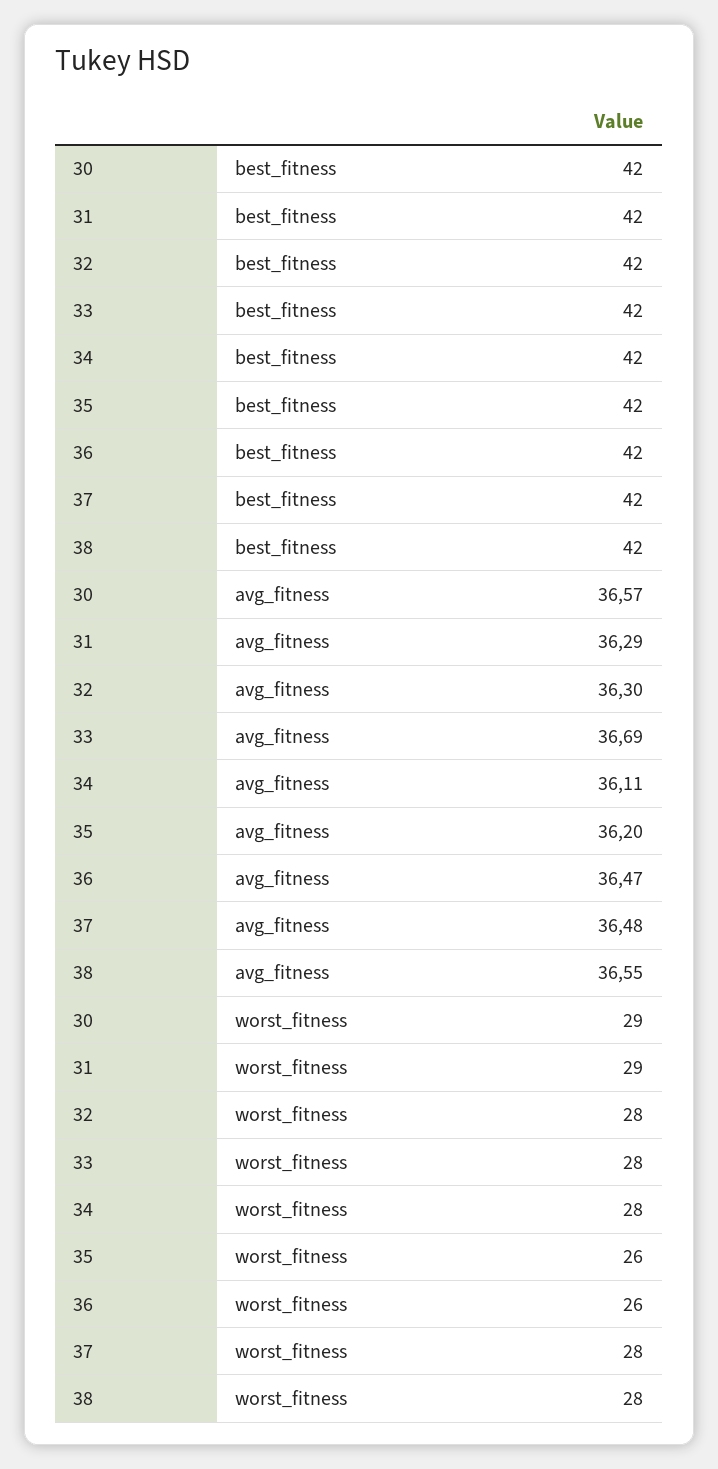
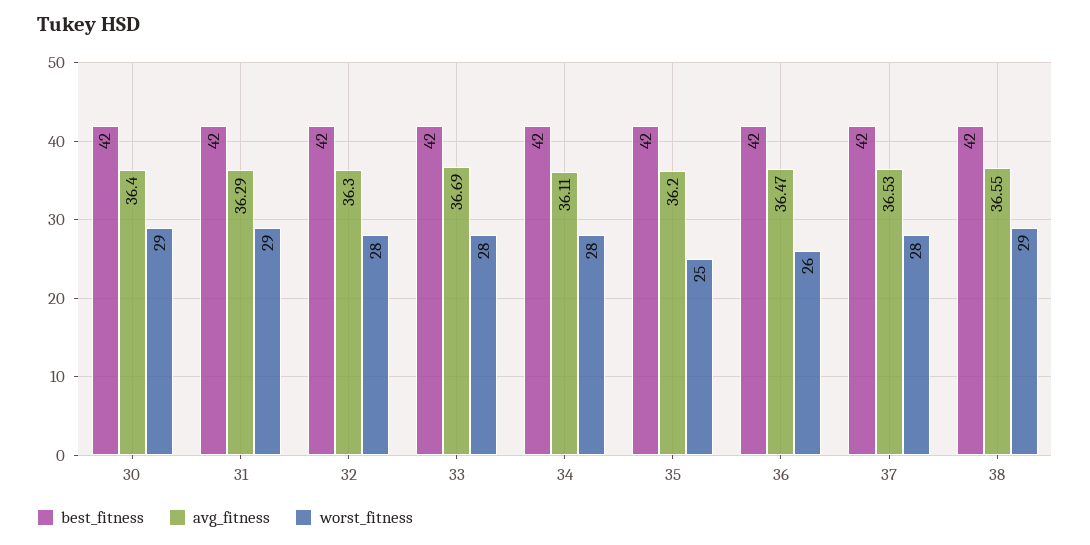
  {
    "best_fitness": {
      "30": 42,
      "31": 42,
      "32": 42,
      "33": 42,
      "34": 42,
      "35": 42,
      "36": 42,
      "37": 42,
      "38": 42
    },
    "avg_fitness": {
-     "30": 36.57,
+     "30": 36.4,
      "31": 36.29,
      "32": 36.3,
      "33": 36.69,
      "34": 36.11,
      "35": 36.2,
      "36": 36.47,
-     "37": 36.48,
+     "37": 36.53,
      "38": 36.55
    },
    "worst_fitness": {
      "30": 29,
      "31": 29,
      "32": 28,
      "33": 28,
      "34": 28,
-     "35": 26,
+     "35": 25,
      "36": 26,
      "37": 28,
-     "38": 28
+     "38": 29
    }
  }

